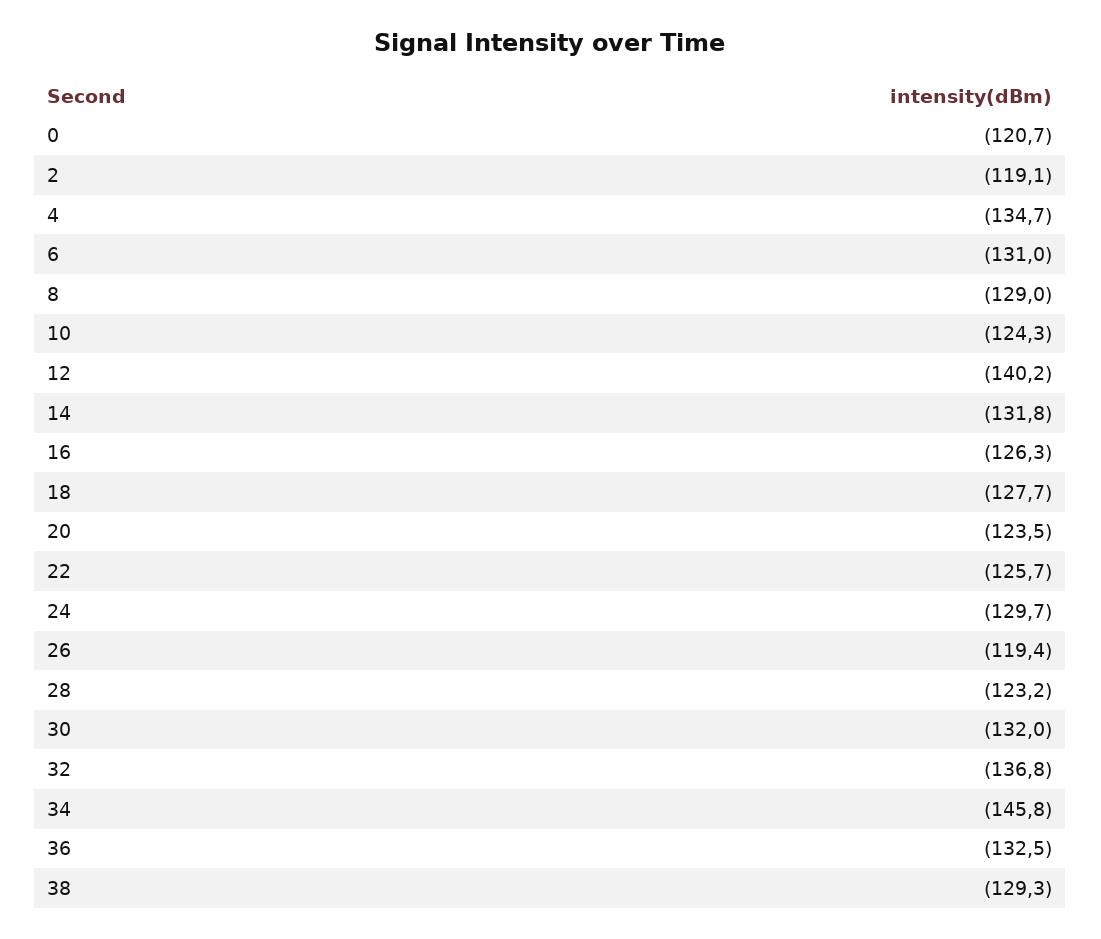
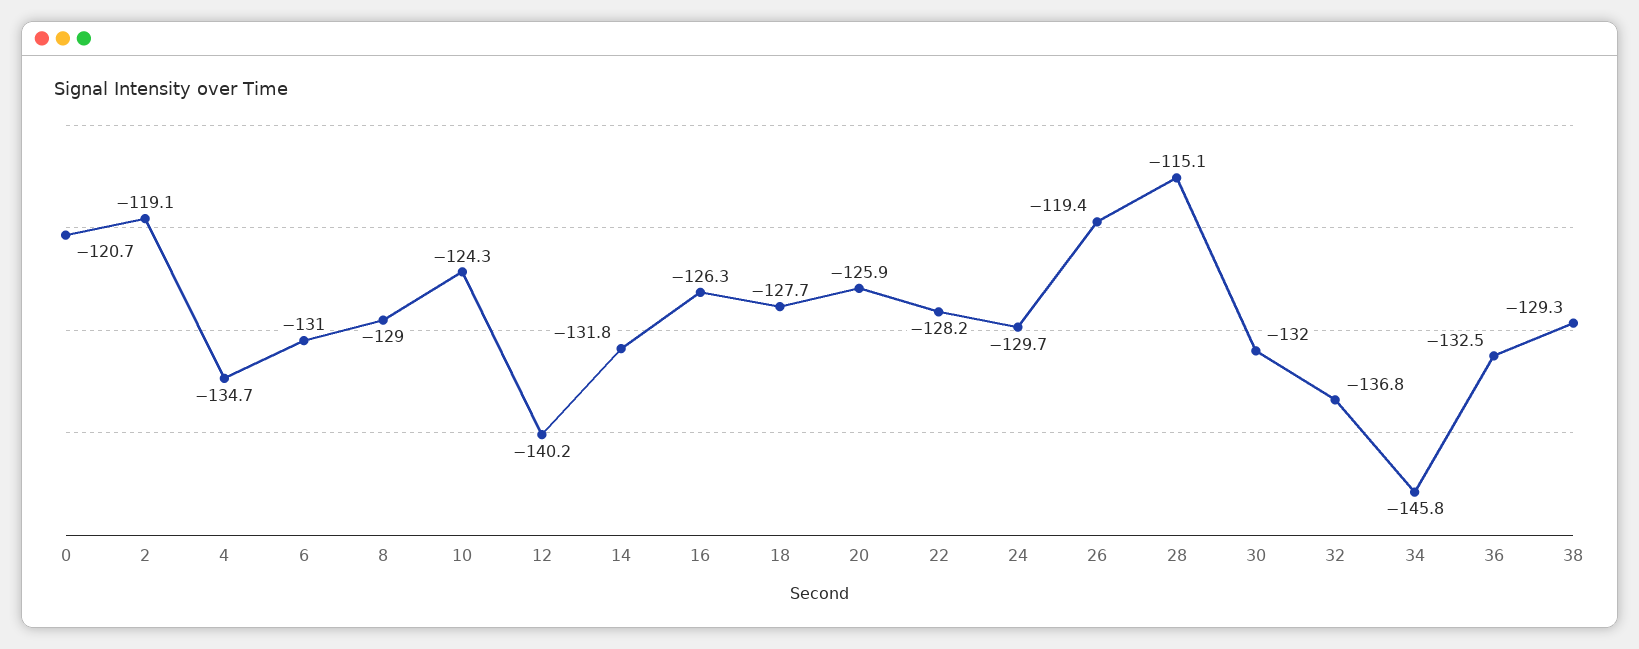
  {
    "0": -120.7,
    "2": -119.1,
    "4": -134.7,
    "6": -131,
    "8": -129,
    "10": -124.3,
    "12": -140.2,
    "14": -131.8,
    "16": -126.3,
    "18": -127.7,
-   "20": -123.5,
+   "20": -125.9,
-   "22": -125.7,
+   "22": -128.2,
    "24": -129.7,
    "26": -119.4,
-   "28": -123.2,
+   "28": -115.1,
    "30": -132,
    "32": -136.8,
    "34": -145.8,
    "36": -132.5,
    "38": -129.3
  }

